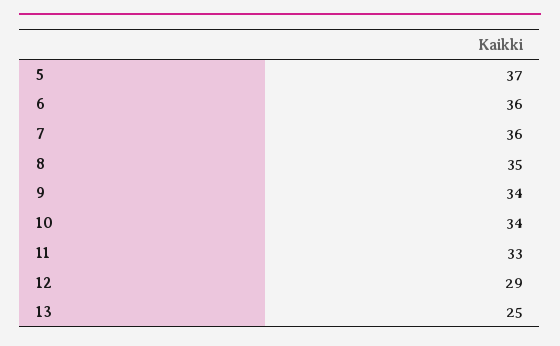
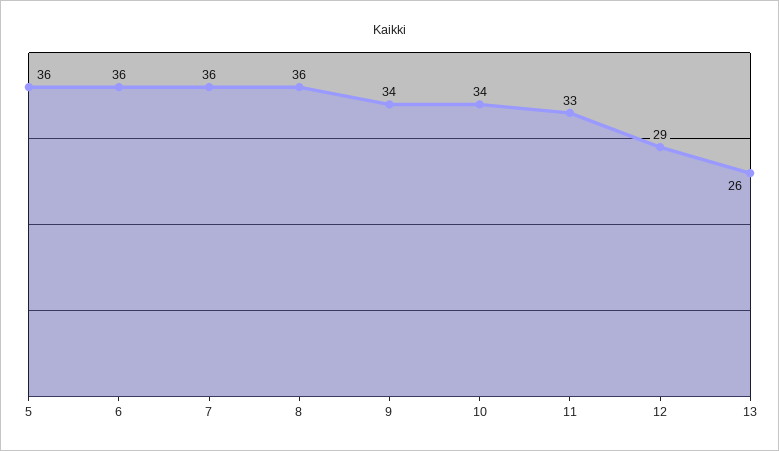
  {
-   "5": 37,
+   "5": 36,
    "6": 36,
    "7": 36,
-   "8": 35,
+   "8": 36,
    "9": 34,
    "10": 34,
    "11": 33,
    "12": 29,
-   "13": 25
+   "13": 26
  }

